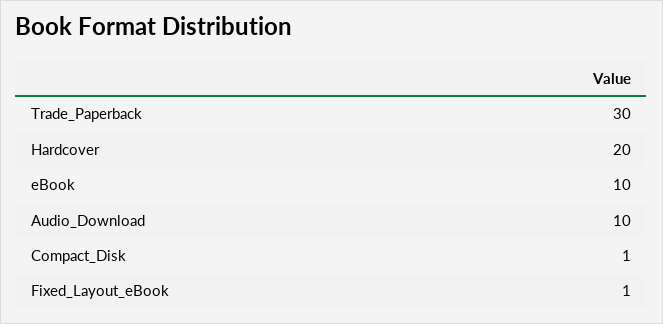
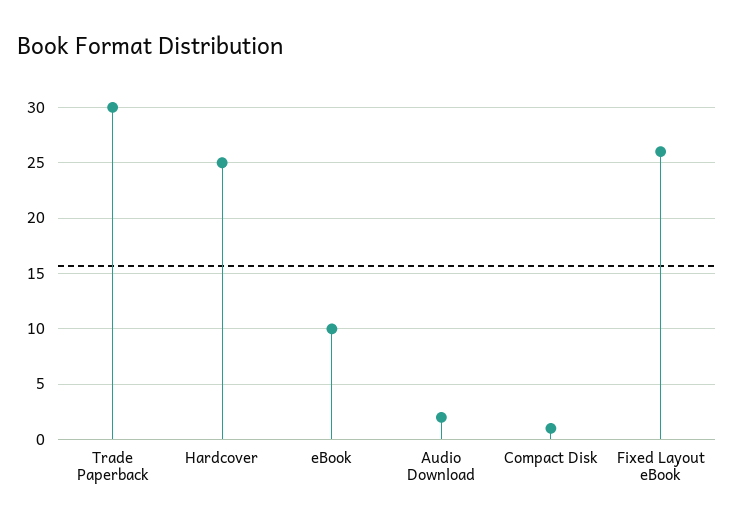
  {
    "Trade_Paperback": 30,
-   "Hardcover": 20,
+   "Hardcover": 25,
    "eBook": 10,
-   "Audio_Download": 10,
+   "Audio_Download": 2,
    "Compact_Disk": 1,
-   "Fixed_Layout_eBook": 1
+   "Fixed_Layout_eBook": 26
  }

